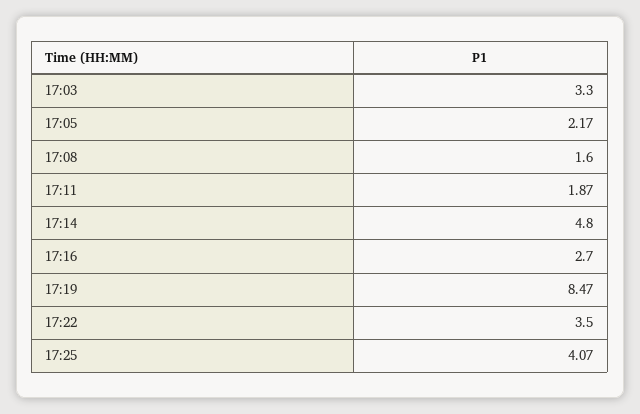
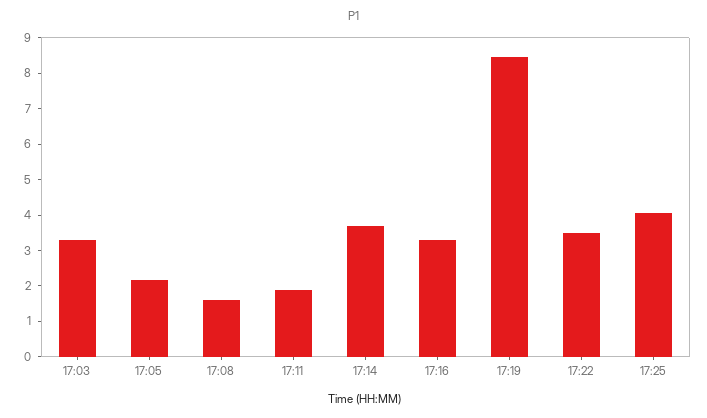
  {
    "17:03": 3.3,
    "17:05": 2.17,
    "17:08": 1.6,
    "17:11": 1.87,
-   "17:14": 4.8,
+   "17:14": 3.75,
-   "17:16": 2.7,
+   "17:16": 3.25,
    "17:19": 8.47,
    "17:22": 3.5,
    "17:25": 4.07
  }

